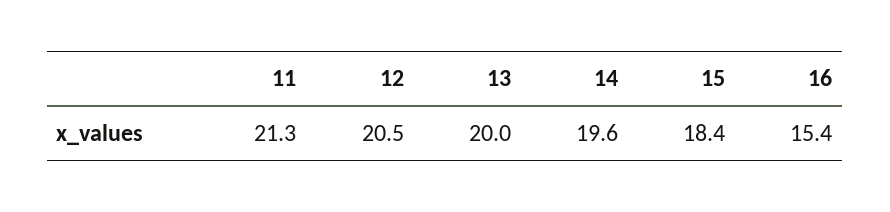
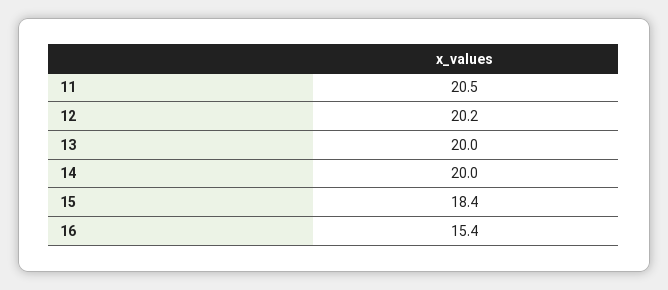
  {
-   "11": 21.3,
+   "11": 20.5,
-   "12": 20.5,
+   "12": 20.2,
    "13": 20,
-   "14": 19.6,
+   "14": 20,
    "15": 18.4,
    "16": 15.4
  }

